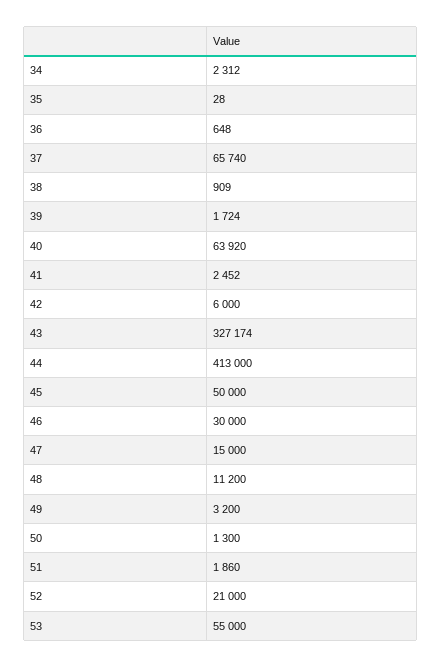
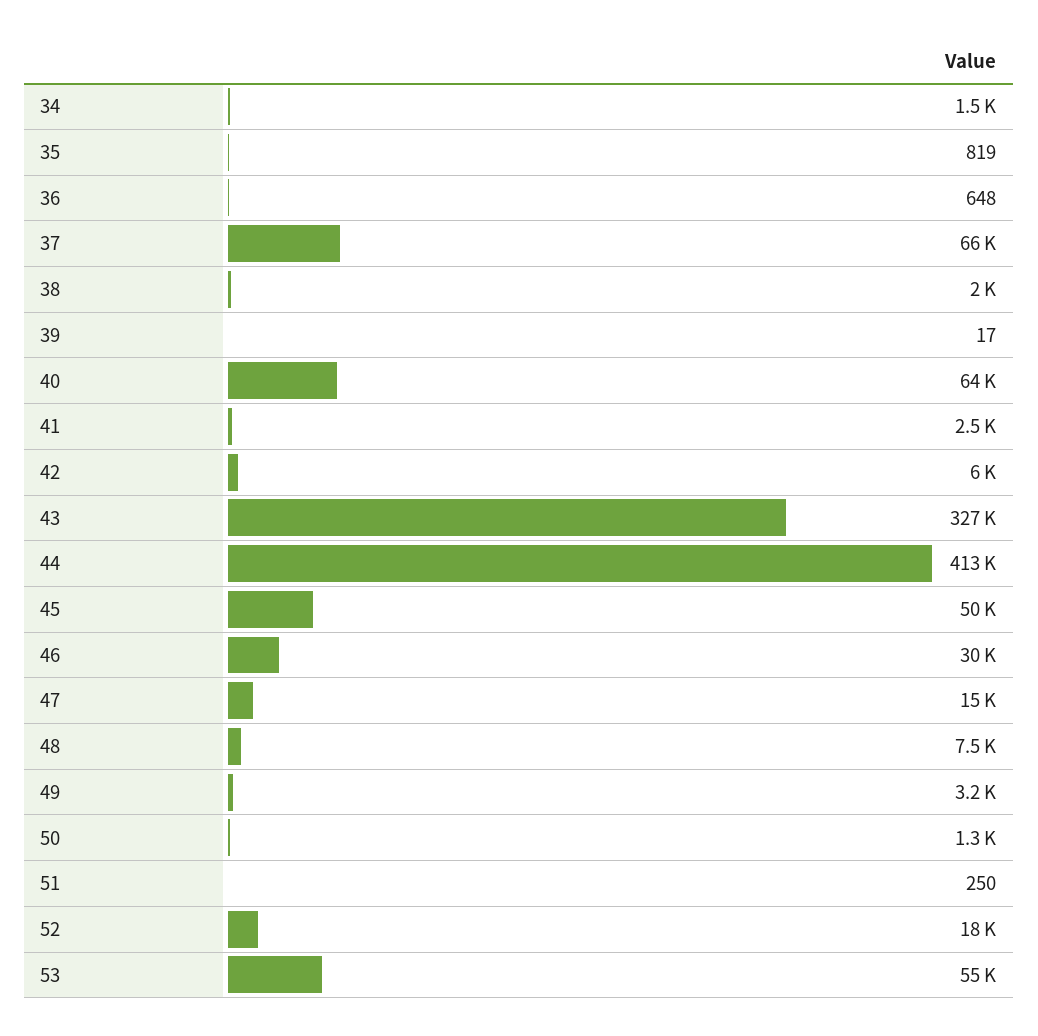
  {
-   "34": 2312,
+   "34": 1500,
-   "35": 28,
+   "35": 819,
    "36": 648,
    "37": 65740,
-   "38": 909,
+   "38": 2000,
-   "39": 1724,
+   "39": 17,
    "40": 63920,
    "41": 2452,
    "42": 6000,
    "43": 327174,
    "44": 413000,
    "45": 50000,
    "46": 30000,
    "47": 15000,
-   "48": 11200,
+   "48": 7500,
    "49": 3200,
    "50": 1300,
-   "51": 1860,
+   "51": 250,
-   "52": 21000,
+   "52": 18000,
    "53": 55000
  }

